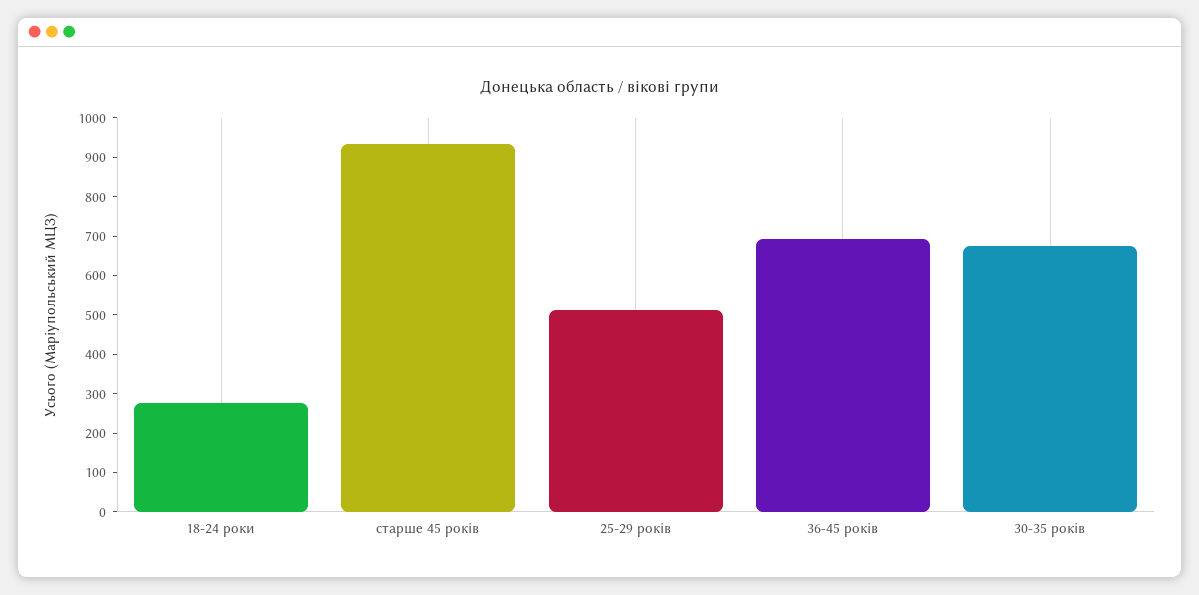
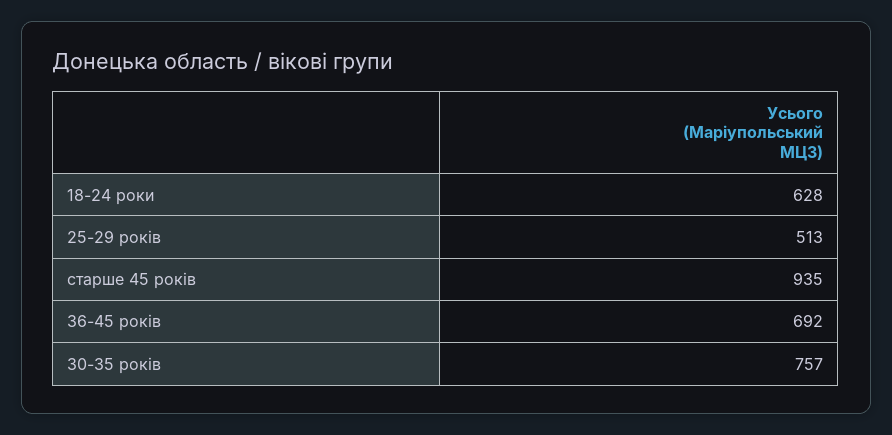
  {
-   "18-24 роки": 275,
+   "18-24 роки": 628,
    "старше 45 років": 935,
    "25-29 років": 513,
    "36-45 років": 692,
-   "30-35 років": 675
+   "30-35 років": 757
  }

